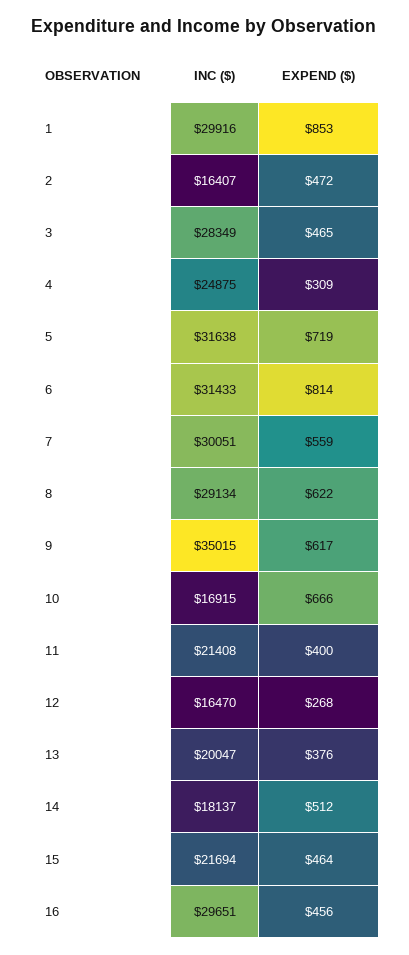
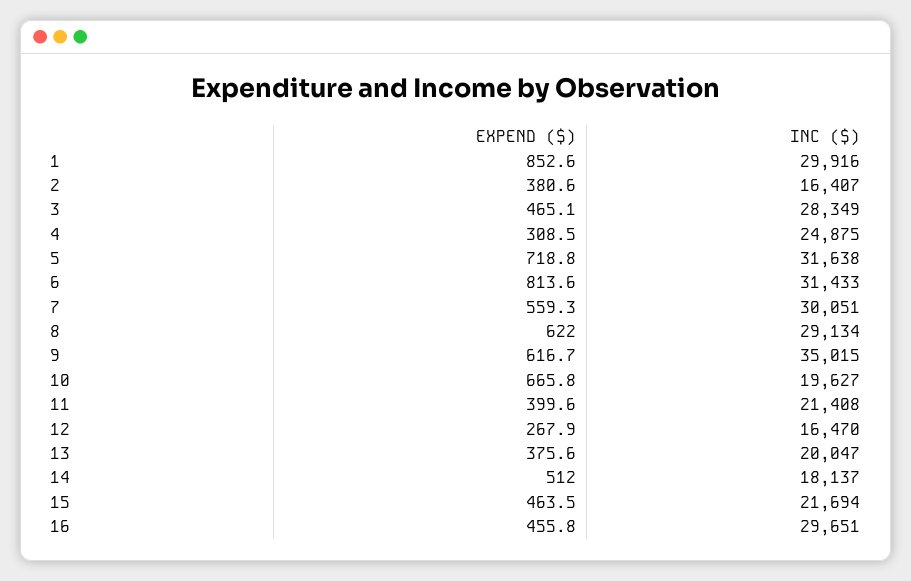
  {
    "INC ($)": {
      "1": 29916,
      "2": 16407,
      "3": 28349,
      "4": 24875,
      "5": 31638,
      "6": 31433,
      "7": 30051,
      "8": 29134,
      "9": 35015,
-     "10": 16915,
+     "10": 19627,
      "11": 21408,
      "12": 16470,
      "13": 20047,
      "14": 18137,
      "15": 21694,
      "16": 29651
    },
    "EXPEND ($)": {
      "1": 852.6,
-     "2": 472,
+     "2": 380.6,
      "3": 465.1,
      "4": 308.5,
      "5": 718.8,
      "6": 813.6,
      "7": 559.3,
      "8": 622,
      "9": 616.7,
      "10": 665.8,
      "11": 399.6,
      "12": 267.9,
      "13": 375.6,
      "14": 512,
      "15": 463.5,
      "16": 455.8
    }
  }

